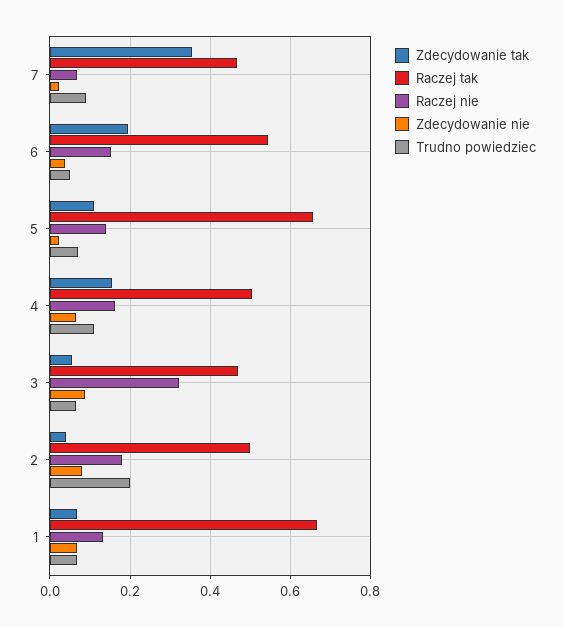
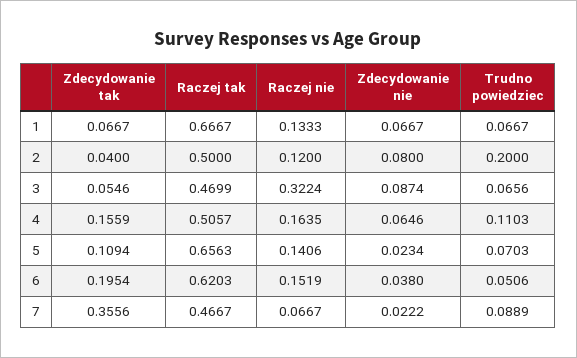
  {
    "Zdecydowanie tak": {
      "7": 0.3556,
      "6": 0.1954,
      "5": 0.1094,
      "4": 0.1559,
      "3": 0.0546,
      "2": 0.04,
      "1": 0.0667
    },
    "Raczej tak": {
      "7": 0.4667,
-     "6": 0.54,
+     "6": 0.6203,
      "5": 0.6563,
      "4": 0.5057,
      "3": 0.4699,
      "2": 0.5,
      "1": 0.6667
    },
    "Raczej nie": {
      "7": 0.0667,
      "6": 0.1519,
      "5": 0.1406,
      "4": 0.1635,
      "3": 0.3224,
-     "2": 0.18,
+     "2": 0.12,
      "1": 0.1333
    },
    "Zdecydowanie nie": {
      "7": 0.0222,
      "6": 0.038,
      "5": 0.0234,
      "4": 0.0646,
      "3": 0.0874,
      "2": 0.08,
      "1": 0.0667
    },
    "Trudno powiedziec": {
      "7": 0.0889,
      "6": 0.0506,
      "5": 0.0703,
      "4": 0.1103,
      "3": 0.0656,
      "2": 0.2,
      "1": 0.0667
    }
  }

